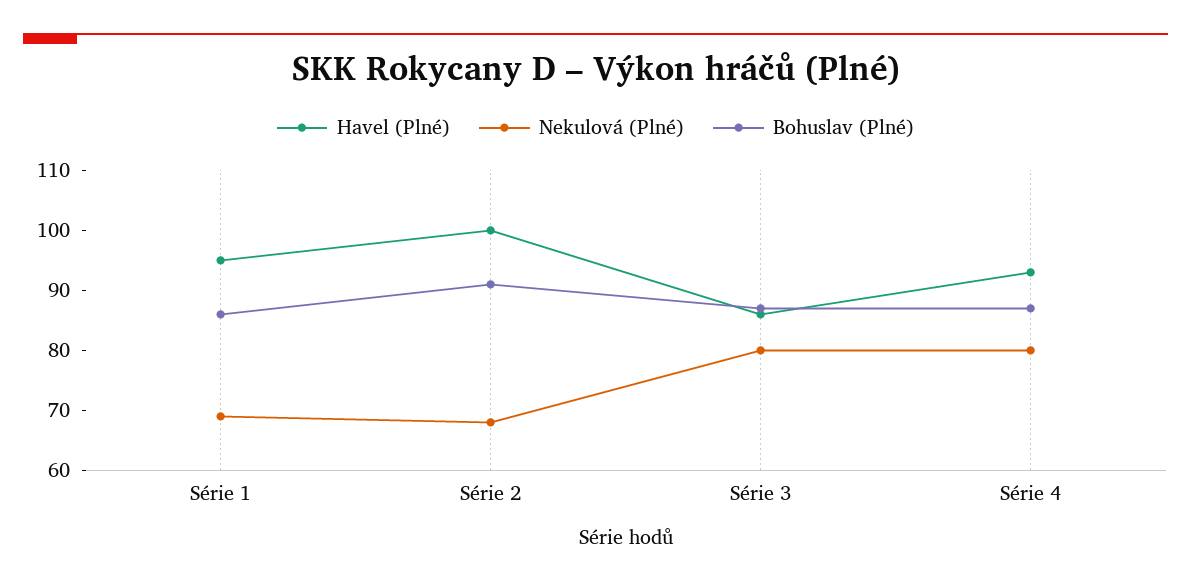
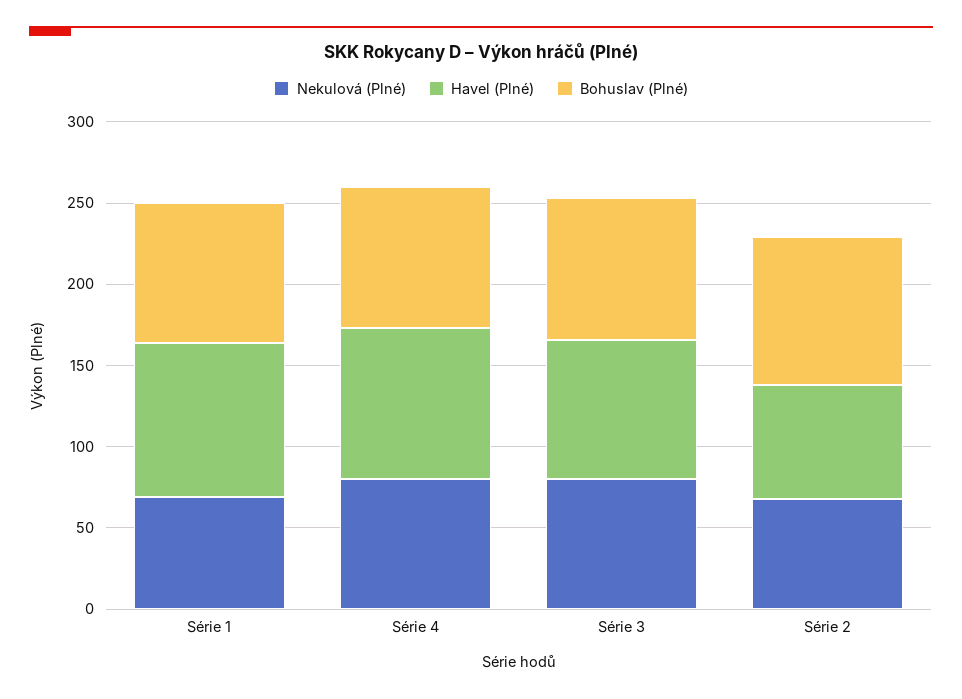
  {
    "Havel (Plné)": {
      "Série 1": 95,
-     "Série 2": 100,
+     "Série 2": 70,
      "Série 3": 85,
      "Série 4": 95
    },
    "Nekulová (Plné)": {
      "Série 1": 70,
      "Série 2": 70,
      "Série 3": 80,
      "Série 4": 80
    },
    "Bohuslav (Plné)": {
      "Série 1": 85,
      "Série 2": 90,
      "Série 3": 85,
      "Série 4": 85
    }
  }

